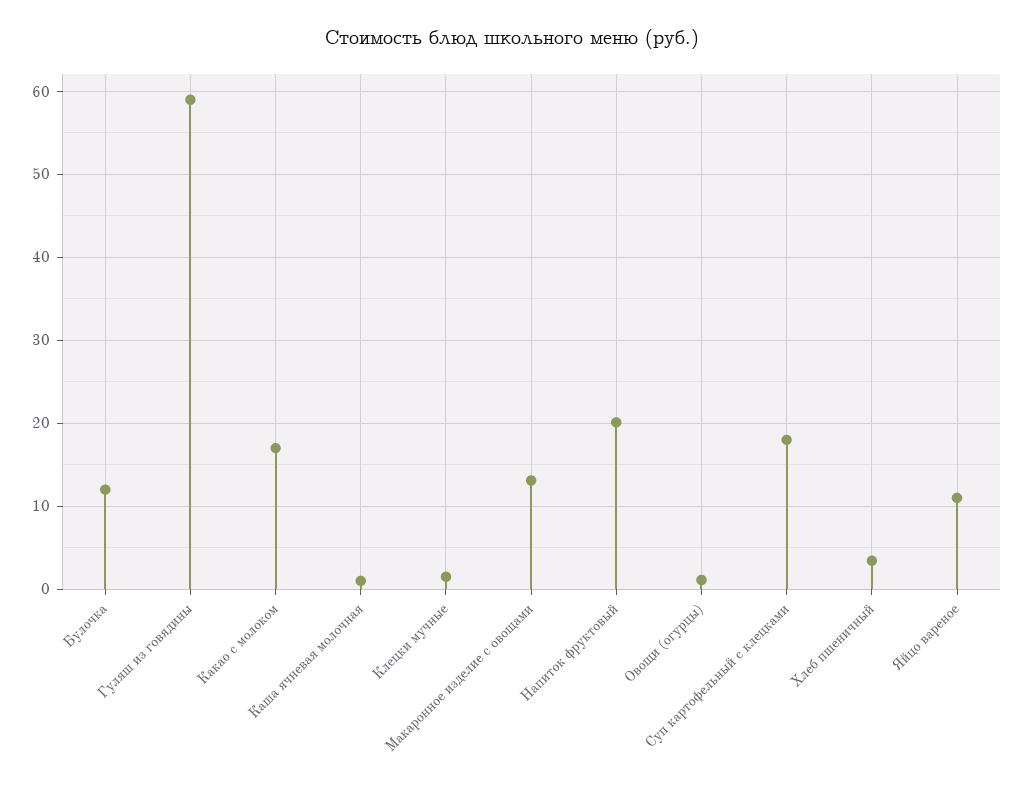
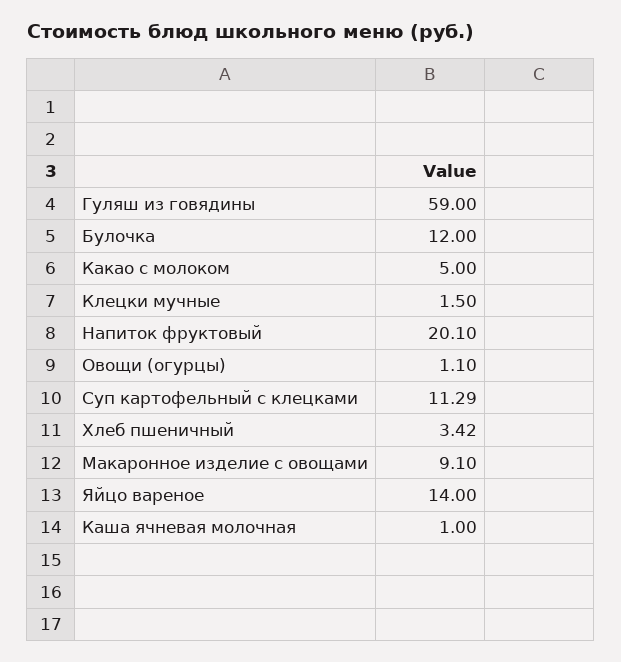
  {
    "Булочка": 12,
    "Гуляш из говядины": 59,
-   "Какао с молоком": 17,
+   "Какао с молоком": 5,
    "Каша ячневая молочная": 1,
    "Клецки мучные": 1.5,
-   "Макаронное изделие с овощами": 13,
+   "Макаронное изделие с овощами": 9.1,
    "Напиток фруктовый": 20.1,
    "Овощи (огурцы)": 1.1,
-   "Суп картофельный с клецками": 18,
+   "Суп картофельный с клецками": 11.29,
    "Хлеб пшеничный": 3.42,
-   "Яйцо вареное": 11
+   "Яйцо вареное": 14
  }

